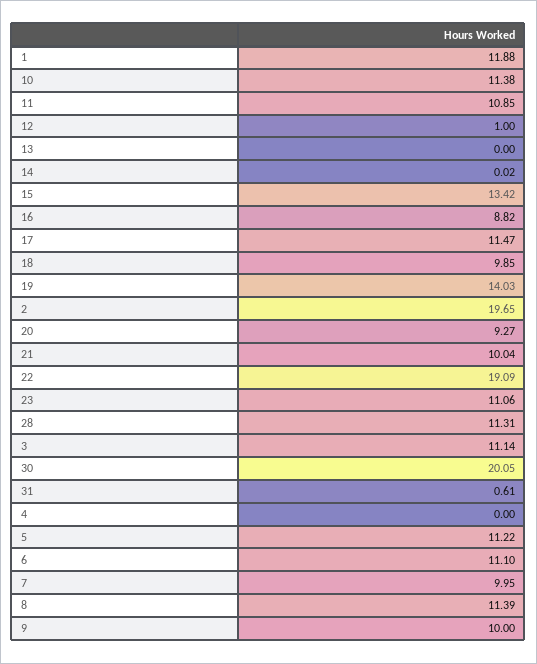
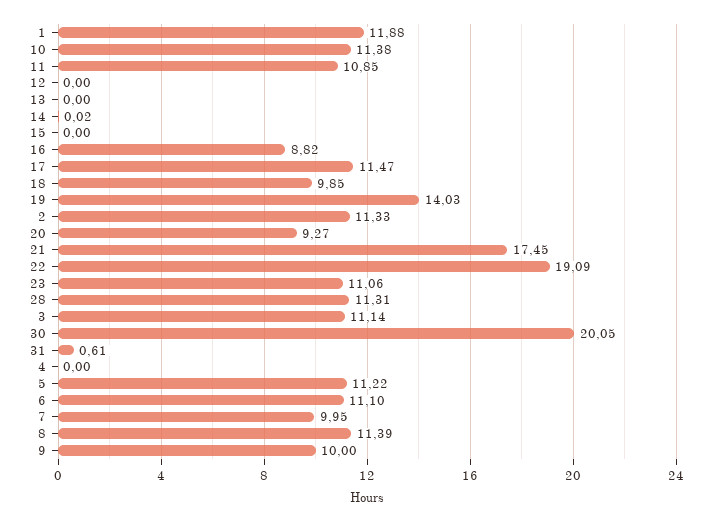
  {
    "1": 11.88,
    "10": 11.38,
    "11": 10.85,
-   "12": 1,
+   "12": 0,
    "13": 0,
    "14": 0.02,
-   "15": 13.42,
+   "15": 0,
    "16": 8.82,
    "17": 11.47,
    "18": 9.85,
    "19": 14.03,
-   "2": 19.65,
+   "2": 11.33,
    "20": 9.27,
-   "21": 10.04,
+   "21": 17.45,
    "22": 19.09,
    "23": 11.06,
    "28": 11.31,
    "3": 11.14,
    "30": 20.05,
    "31": 0.61,
    "4": 0,
    "5": 11.22,
    "6": 11.1,
    "7": 9.95,
    "8": 11.39,
    "9": 10
  }

